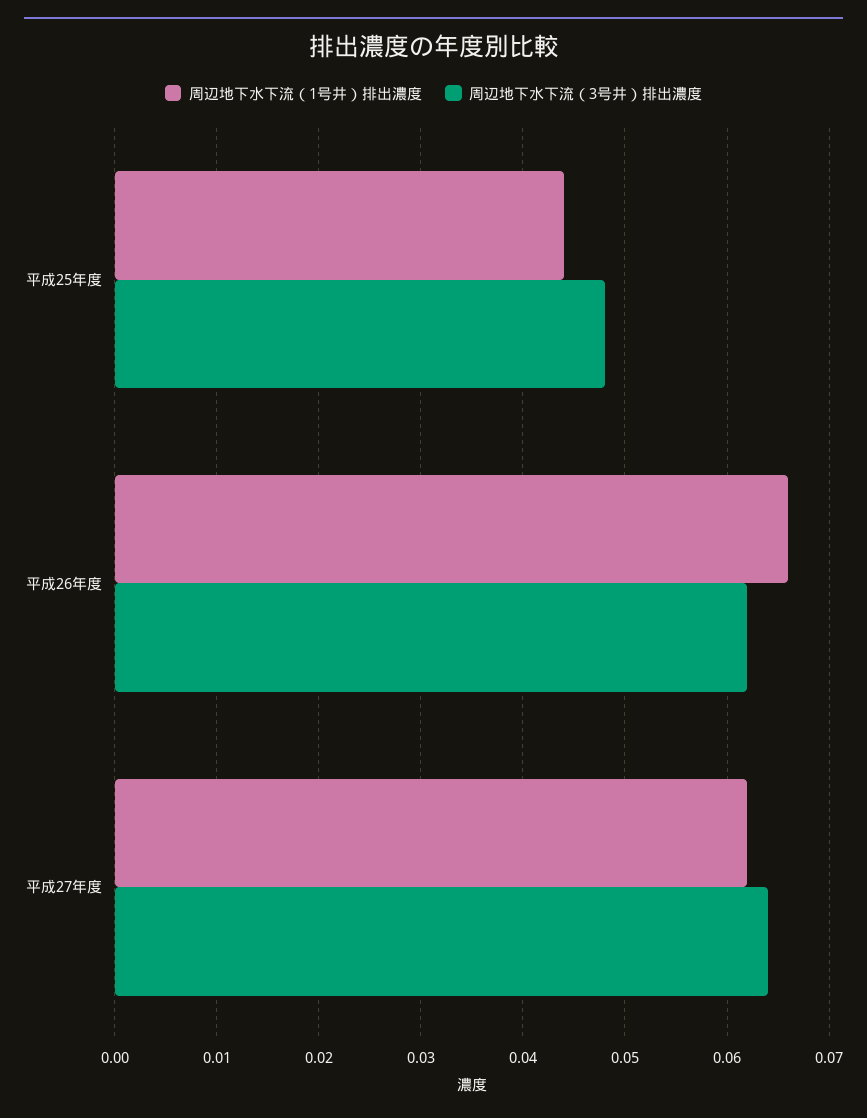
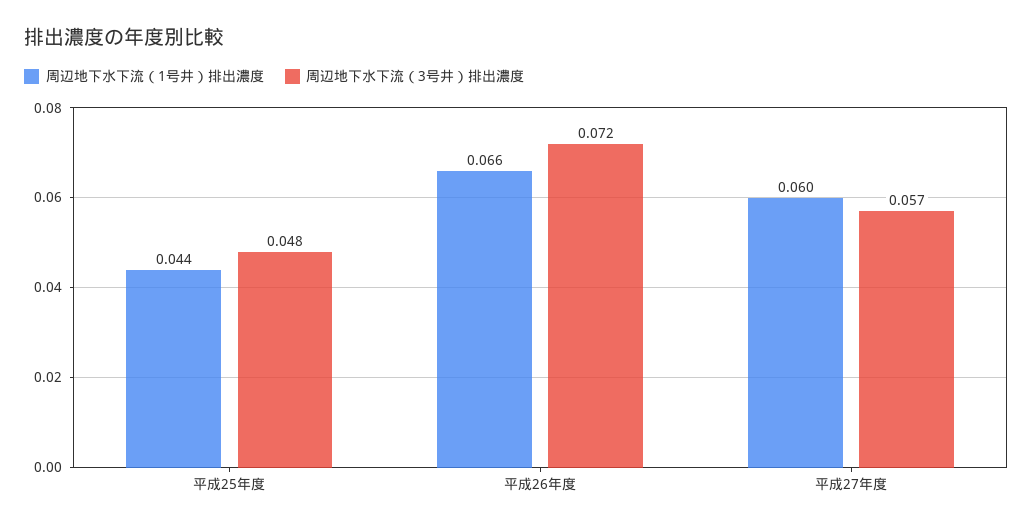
  {
    "周辺地下水下流（1号井）排出濃度": {
      "平成25年度": 0.044,
      "平成26年度": 0.066,
-     "平成27年度": 0.062
+     "平成27年度": 0.06
    },
    "周辺地下水下流（3号井）排出濃度": {
      "平成25年度": 0.048,
-     "平成26年度": 0.062,
+     "平成26年度": 0.072,
-     "平成27年度": 0.064
+     "平成27年度": 0.057
    }
  }

